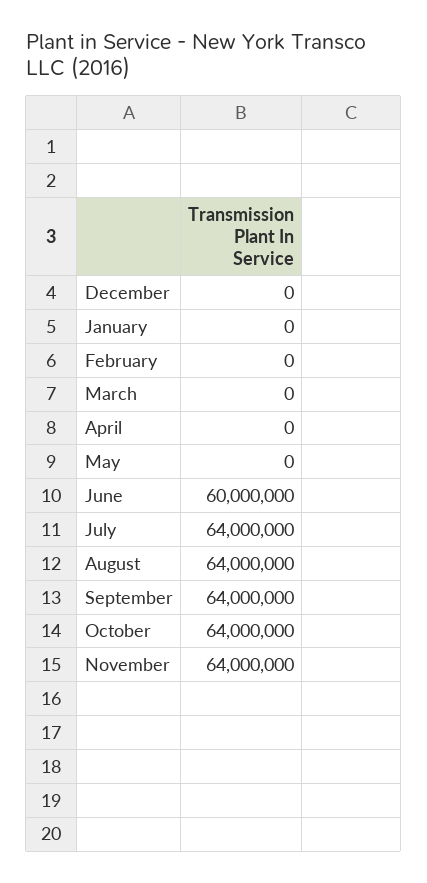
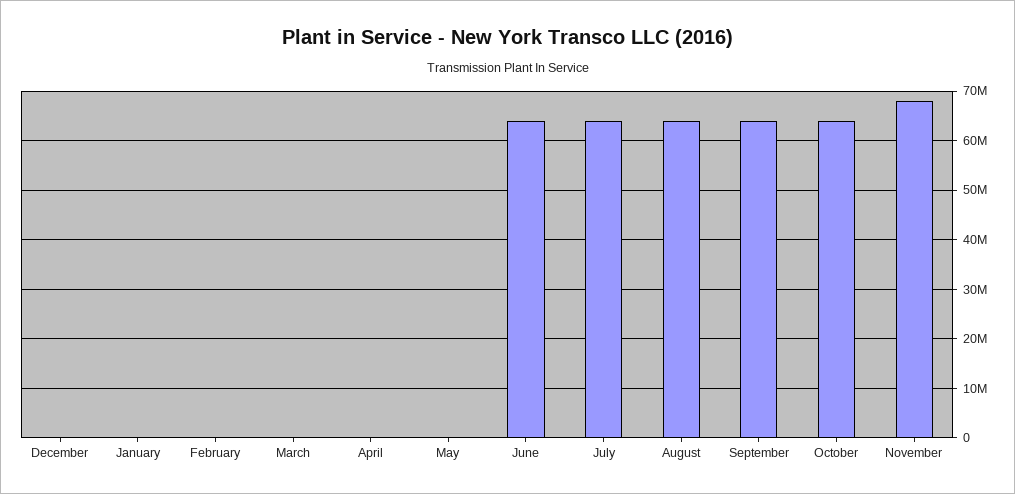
  {
    "December": 0,
    "January": 0,
    "February": 0,
    "March": 0,
    "April": 0,
    "May": 0,
-   "June": 60000000,
+   "June": 64000000,
    "July": 64000000,
    "August": 64000000,
    "September": 64000000,
    "October": 64000000,
-   "November": 64000000
+   "November": 68000000
  }

